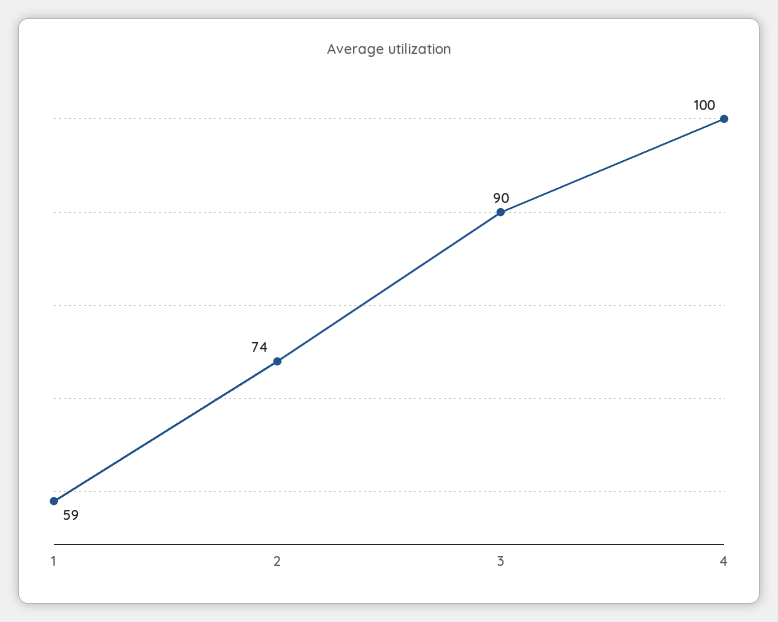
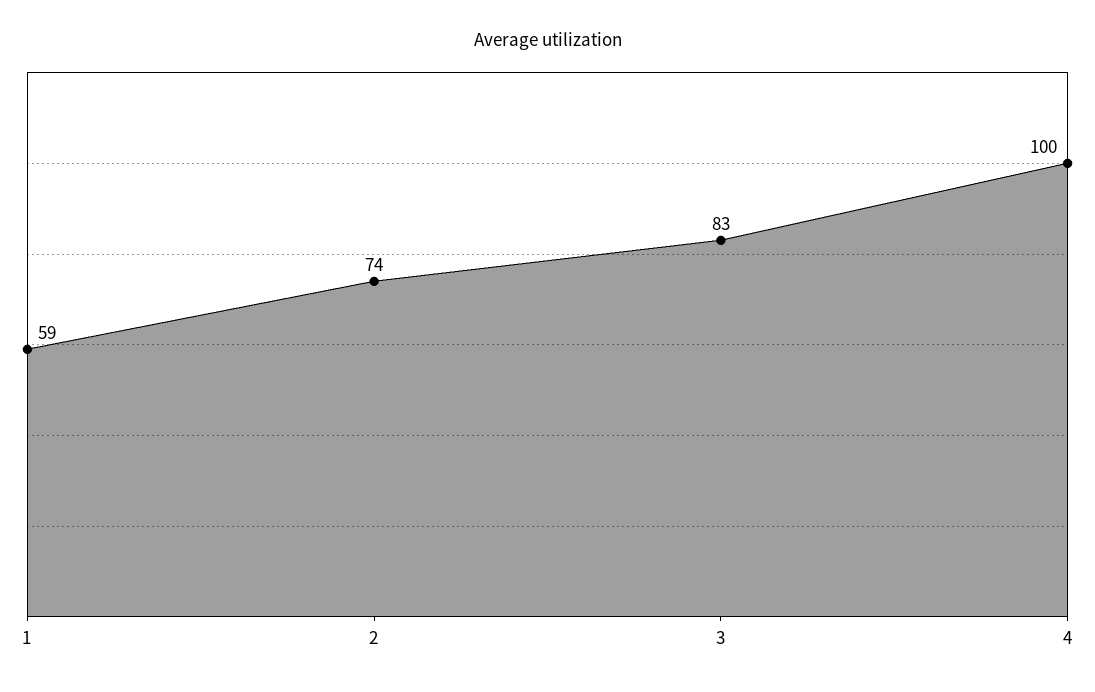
  {
    "1": 59,
    "2": 74,
-   "3": 90,
+   "3": 83,
    "4": 100
  }

